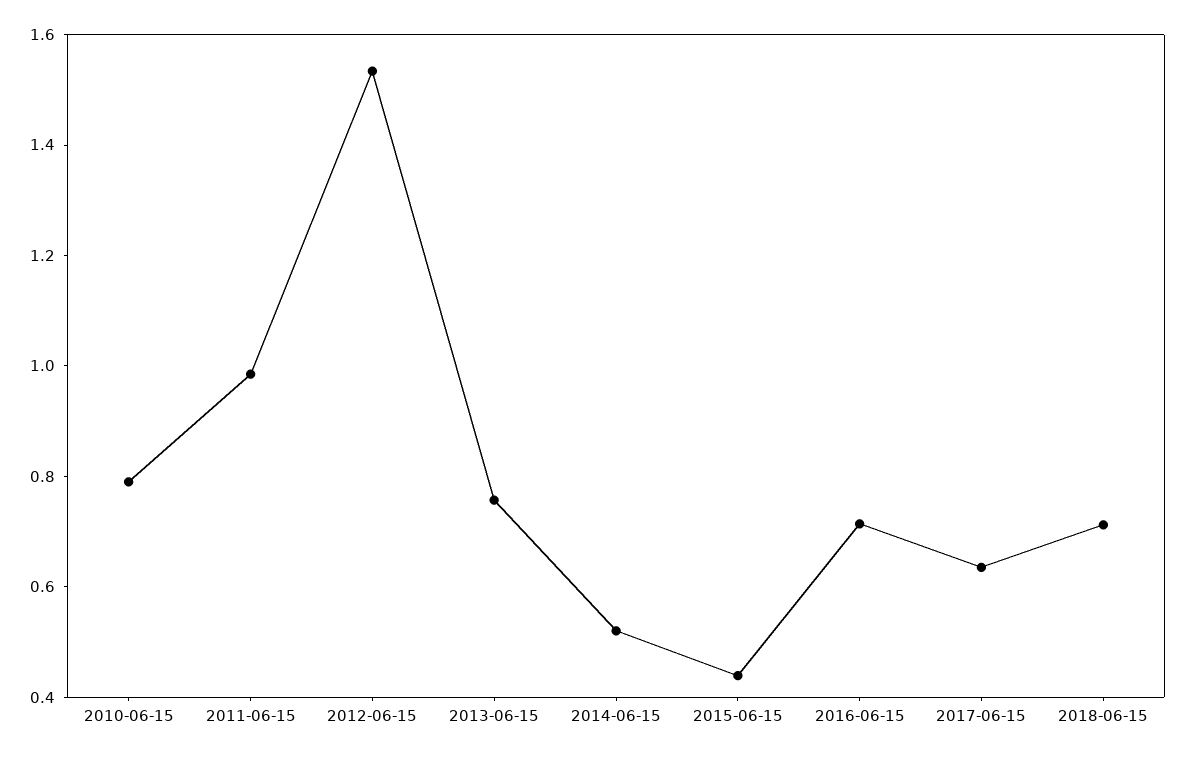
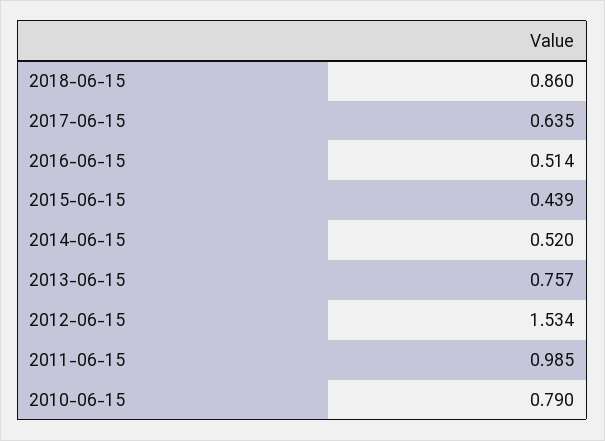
  {
    "2010-06-15": 0.79,
    "2011-06-15": 0.985,
    "2012-06-15": 1.534,
    "2013-06-15": 0.757,
    "2014-06-15": 0.52,
    "2015-06-15": 0.439,
-   "2016-06-15": 0.7,
+   "2016-06-15": 0.514,
    "2017-06-15": 0.635,
-   "2018-06-15": 0.7
+   "2018-06-15": 0.86
  }

